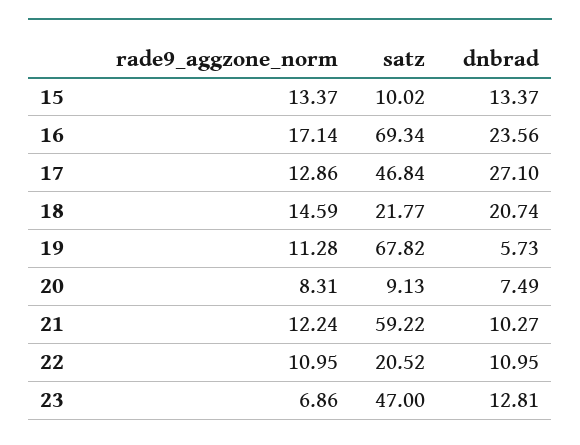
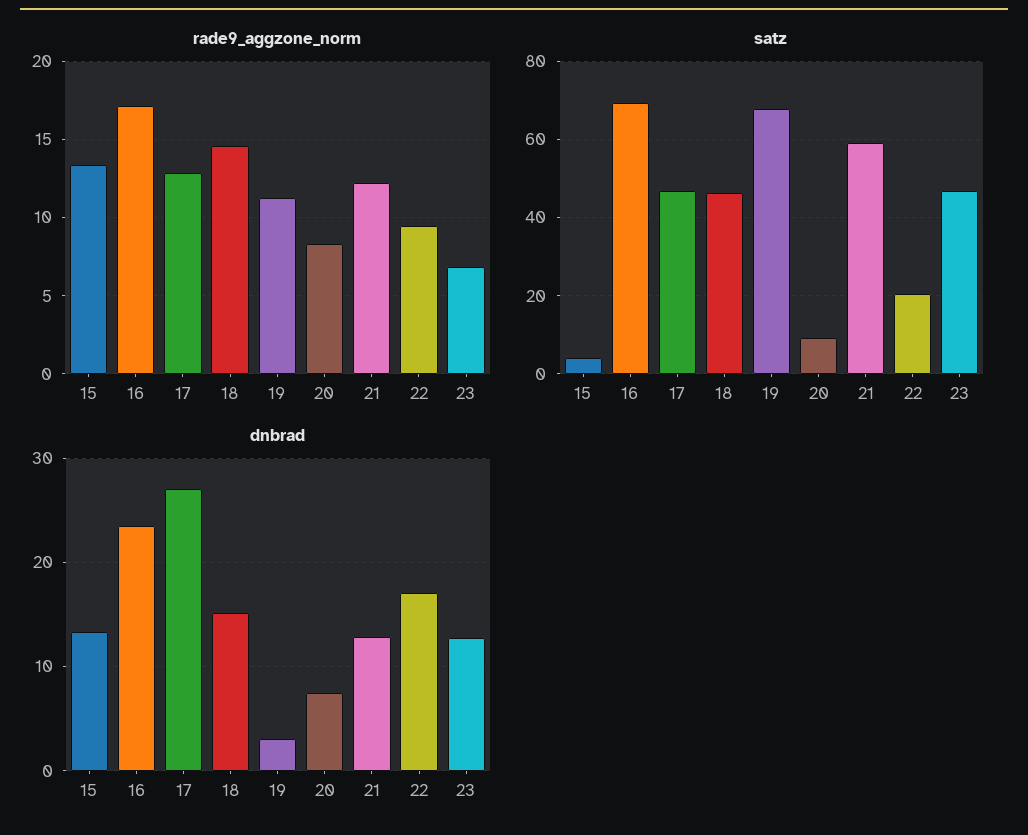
  {
    "rade9_aggzone_norm": {
      "15": 13.37,
      "16": 17.14,
      "17": 12.86,
      "18": 14.59,
      "19": 11.28,
      "20": 8.31,
      "21": 12.24,
-     "22": 10.95,
+     "22": 9.5,
      "23": 6.86
    },
    "satz": {
-     "15": 10.02,
+     "15": 4,
      "16": 69.34,
      "17": 46.84,
-     "18": 21.77,
+     "18": 46,
      "19": 67.82,
      "20": 9.13,
      "21": 59.22,
      "22": 20.52,
      "23": 47
    },
    "dnbrad": {
      "15": 13.37,
      "16": 23.56,
      "17": 27.1,
-     "18": 20.74,
+     "18": 15,
-     "19": 5.73,
+     "19": 3,
      "20": 7.49,
-     "21": 10.27,
+     "21": 13,
-     "22": 10.95,
+     "22": 17,
      "23": 12.81
    }
  }

